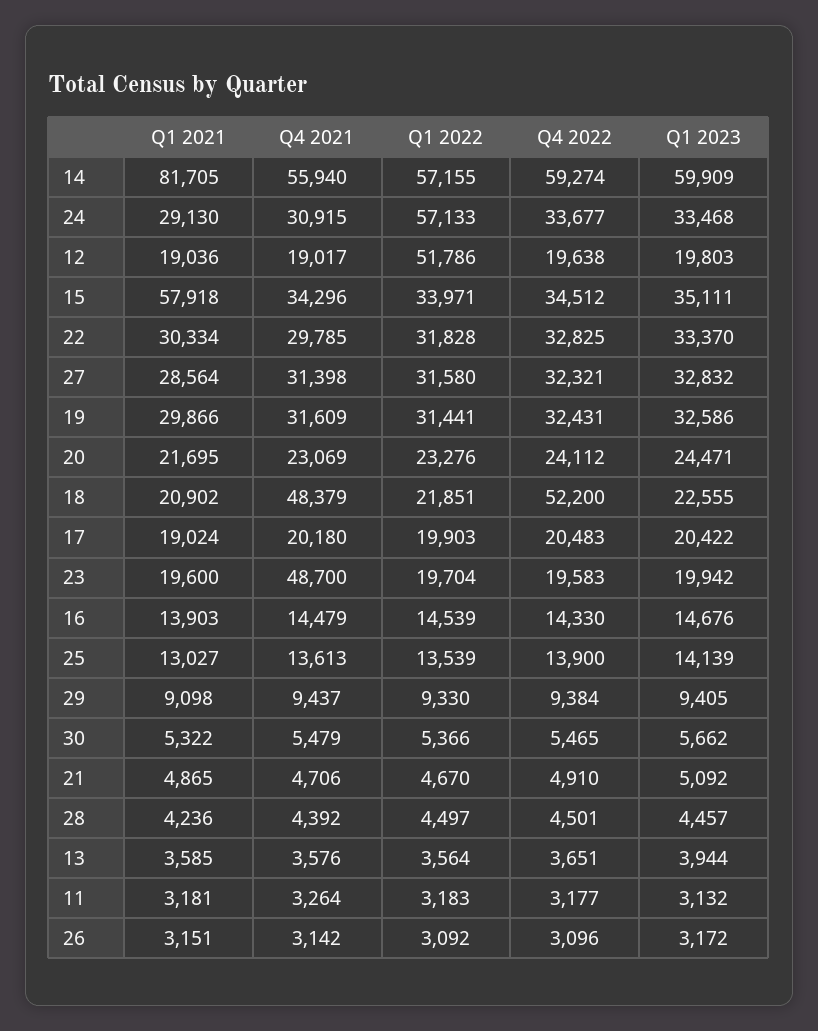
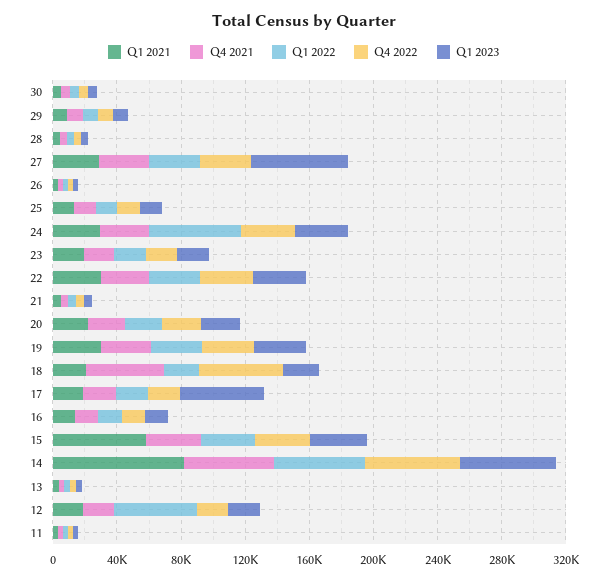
  {
    "Q1 2021": {
      "14": 81705,
      "24": 29130,
      "12": 19036,
      "15": 57918,
      "22": 30334,
      "27": 28564,
      "19": 29866,
      "20": 21695,
      "18": 20902,
      "17": 19024,
      "23": 19600,
      "16": 13903,
      "25": 13027,
      "29": 9098,
      "30": 5322,
      "21": 4865,
      "28": 4236,
      "13": 3585,
      "11": 3181,
      "26": 3151
    },
    "Q4 2021": {
      "14": 55940,
      "24": 30915,
      "12": 19017,
      "15": 34296,
      "22": 29785,
      "27": 31398,
      "19": 31609,
      "20": 23069,
      "18": 48379,
      "17": 20180,
-     "23": 48700,
+     "23": 20000,
      "16": 14479,
      "25": 13613,
      "29": 9437,
      "30": 5479,
      "21": 4706,
      "28": 4392,
      "13": 3576,
      "11": 3264,
      "26": 3142
    },
    "Q1 2022": {
      "14": 57155,
      "24": 57133,
      "12": 51786,
      "15": 33971,
      "22": 31828,
      "27": 31580,
      "19": 31441,
      "20": 23276,
      "18": 21851,
      "17": 19903,
      "23": 19704,
      "16": 14539,
      "25": 13539,
      "29": 9330,
      "30": 5366,
      "21": 4670,
      "28": 4497,
      "13": 3564,
      "11": 3183,
      "26": 3092
    },
    "Q4 2022": {
      "14": 59274,
      "24": 33677,
      "12": 19638,
      "15": 34512,
      "22": 32825,
      "27": 32321,
      "19": 32431,
      "20": 24112,
      "18": 52200,
      "17": 20483,
      "23": 19583,
      "16": 14330,
      "25": 13900,
      "29": 9384,
      "30": 5465,
      "21": 4910,
      "28": 4501,
      "13": 3651,
      "11": 3177,
      "26": 3096
    },
    "Q1 2023": {
      "14": 59909,
      "24": 33468,
      "12": 19803,
      "15": 35111,
      "22": 33370,
-     "27": 32832,
+     "27": 60000,
      "19": 32586,
      "20": 24471,
      "18": 22555,
-     "17": 20422,
+     "17": 50000,
      "23": 19942,
      "16": 14676,
      "25": 14139,
      "29": 9405,
      "30": 5662,
      "21": 5092,
      "28": 4457,
      "13": 3944,
      "11": 3132,
      "26": 3172
    }
  }

